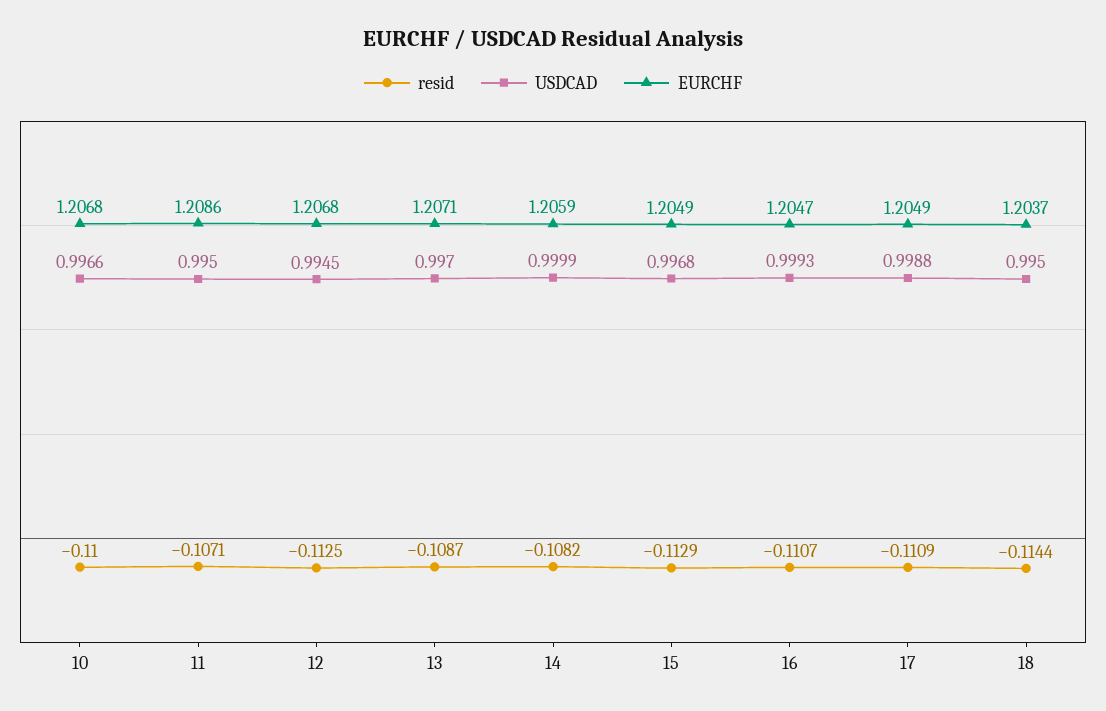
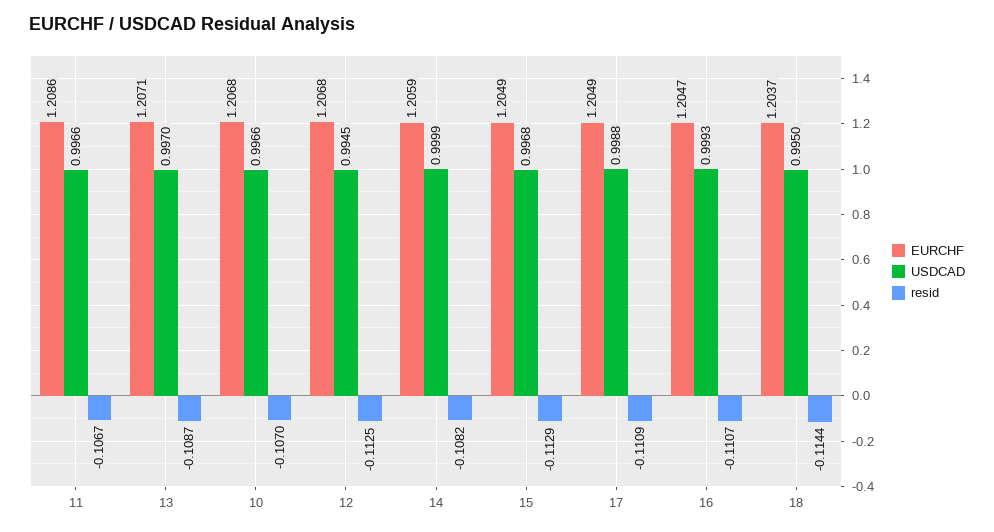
  {
    "resid": {
-     "10": -0.11,
+     "10": -0.107,
-     "11": -0.1071,
+     "11": -0.1067,
      "12": -0.1125,
      "13": -0.1087,
      "14": -0.1082,
      "15": -0.1129,
      "16": -0.1107,
      "17": -0.1109,
      "18": -0.1144
    },
    "USDCAD": {
      "10": 0.9966,
-     "11": 0.995,
+     "11": 0.9966,
      "12": 0.9945,
      "13": 0.997,
      "14": 0.9999,
      "15": 0.9968,
      "16": 0.9993,
      "17": 0.9988,
      "18": 0.995
    },
    "EURCHF": {
      "10": 1.2068,
      "11": 1.2086,
      "12": 1.2068,
      "13": 1.2071,
      "14": 1.2059,
      "15": 1.2049,
      "16": 1.2047,
      "17": 1.2049,
      "18": 1.2037
    }
  }

